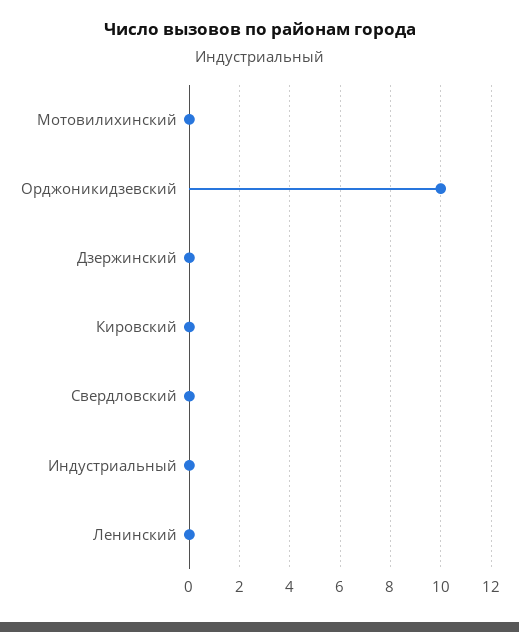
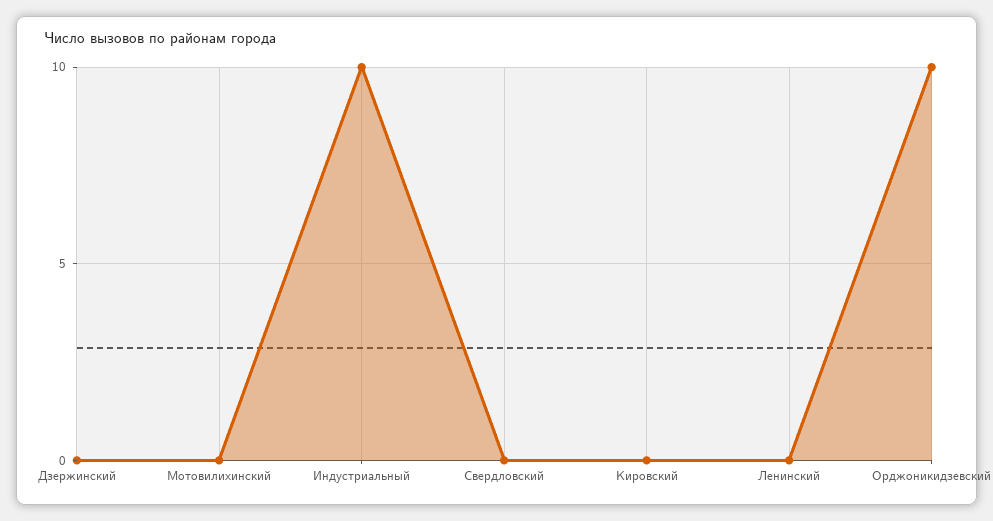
  {
    "Мотовилихинский": 0,
    "Орджоникидзевский": 10,
    "Дзержинский": 0,
    "Кировский": 0,
    "Свердловский": 0,
-   "Индустриальный": 0,
+   "Индустриальный": 10,
    "Ленинский": 0
  }

